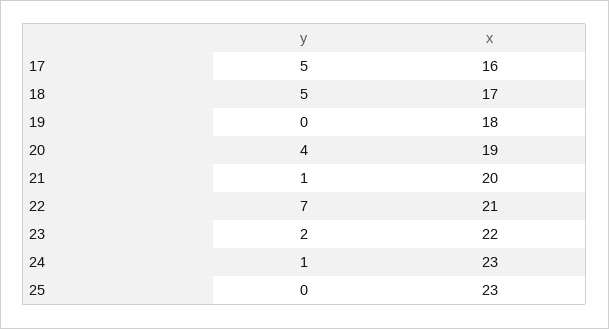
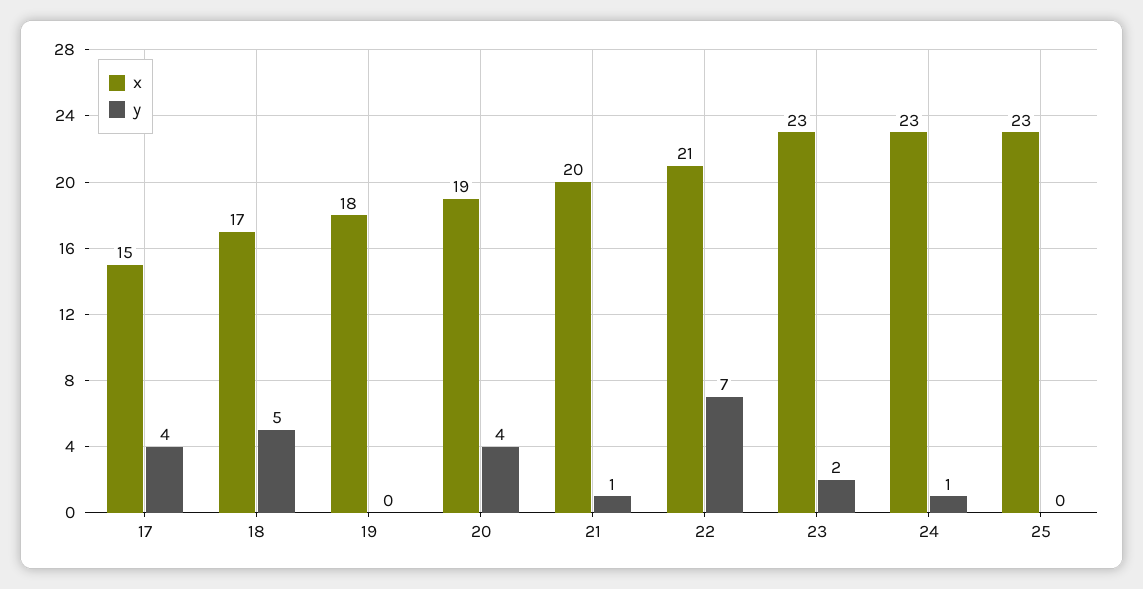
  {
    "y": {
-     "17": 5,
+     "17": 4,
      "18": 5,
      "19": 0,
      "20": 4,
      "21": 1,
      "22": 7,
      "23": 2,
      "24": 1,
      "25": 0
    },
    "x": {
-     "17": 16,
+     "17": 15,
      "18": 17,
      "19": 18,
      "20": 19,
      "21": 20,
      "22": 21,
-     "23": 22,
+     "23": 23,
      "24": 23,
      "25": 23
    }
  }

